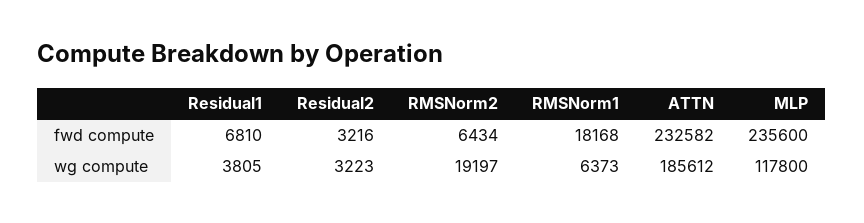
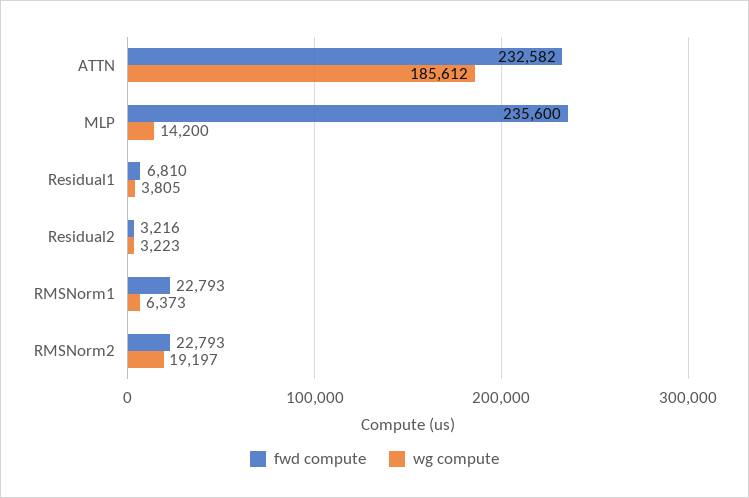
  {
    "fwd compute": {
      "Residual1": 6810,
      "Residual2": 3216,
-     "RMSNorm2": 6434,
+     "RMSNorm2": 22793,
-     "RMSNorm1": 18168,
+     "RMSNorm1": 22793,
      "ATTN": 232582,
      "MLP": 235600
    },
    "wg compute": {
      "Residual1": 3805,
      "Residual2": 3223,
      "RMSNorm2": 19197,
      "RMSNorm1": 6373,
      "ATTN": 185612,
-     "MLP": 117800
+     "MLP": 14200
    }
  }

